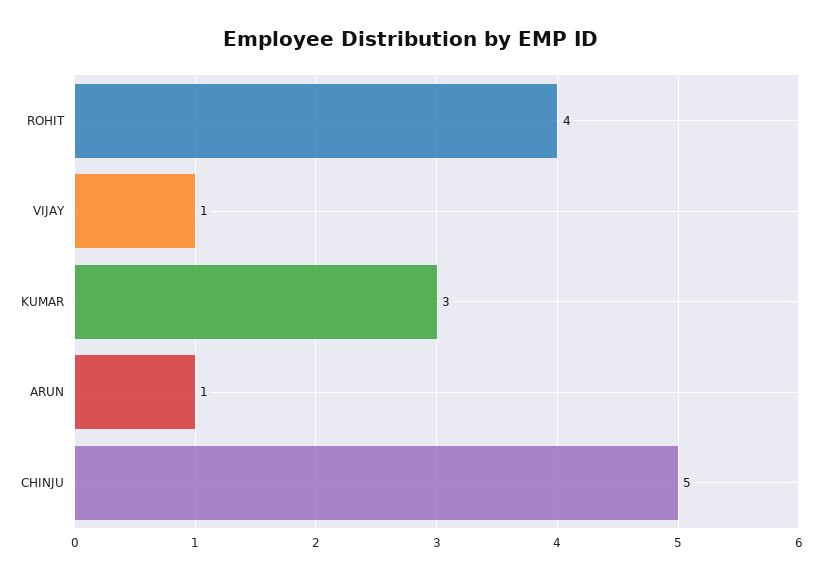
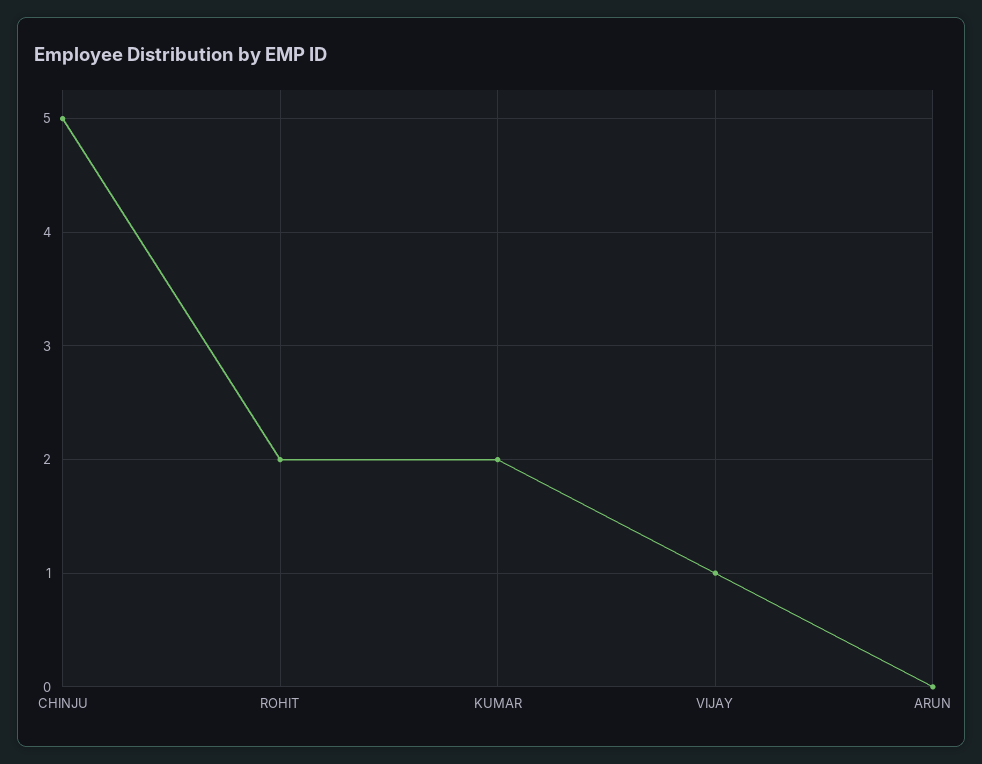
  {
-   "ROHIT": 4,
+   "ROHIT": 2,
    "VIJAY": 1,
-   "KUMAR": 3,
+   "KUMAR": 2,
-   "ARUN": 1,
+   "ARUN": 0,
    "CHINJU": 5
  }

